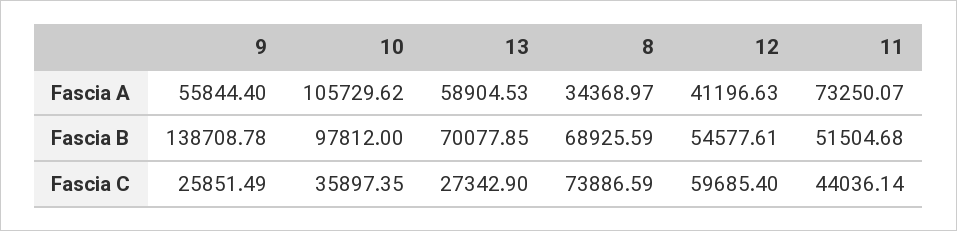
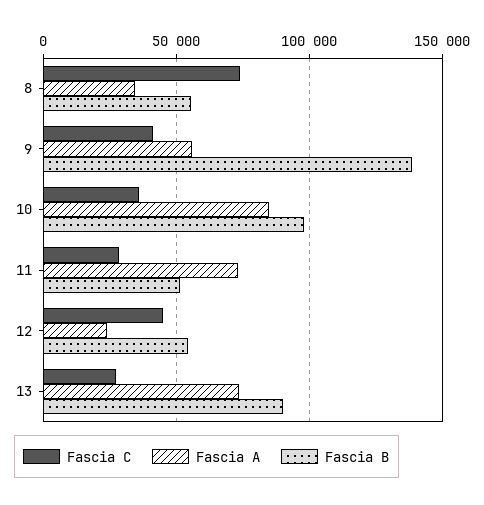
  {
    "Fascia A": {
      "9": 55844.4,
-     "10": 105729.62,
+     "10": 85000,
-     "13": 58904.53,
+     "13": 75000,
      "8": 34368.97,
-     "12": 41196.63,
+     "12": 25000,
      "11": 73250.07
    },
    "Fascia B": {
      "9": 138708.78,
      "10": 97812,
-     "13": 70077.85,
+     "13": 90000,
-     "8": 68925.59,
+     "8": 55000,
      "12": 54577.61,
      "11": 51504.68
    },
    "Fascia C": {
-     "9": 25851.49,
+     "9": 40000,
      "10": 35897.35,
      "13": 27342.9,
      "8": 73886.59,
-     "12": 59685.4,
+     "12": 45000,
-     "11": 44036.14
+     "11": 30000
    }
  }

